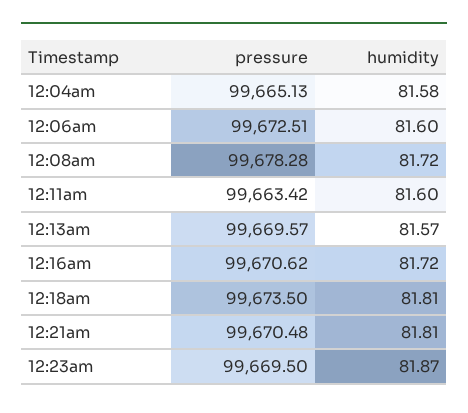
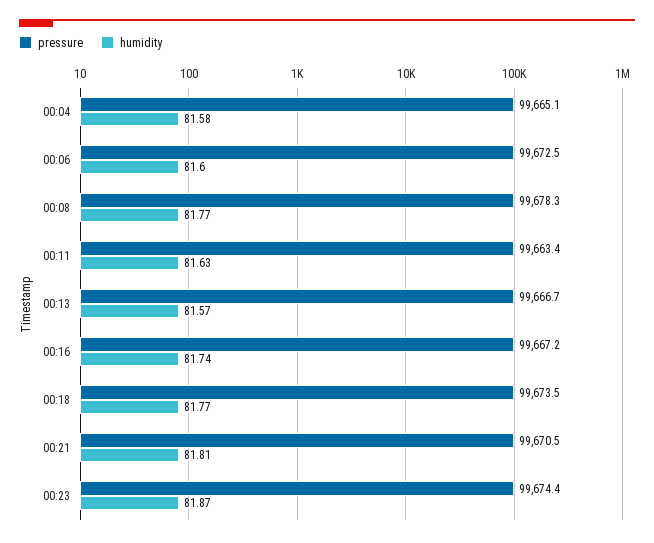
  {
    "pressure": {
      "12:04am": 99665.13,
      "12:06am": 99672.51,
      "12:08am": 99678.28,
      "12:11am": 99663.42,
-     "12:13am": 99669.57,
+     "12:13am": 99666.7,
-     "12:16am": 99670.62,
+     "12:16am": 99667.2,
      "12:18am": 99673.5,
      "12:21am": 99670.48,
-     "12:23am": 99669.5
+     "12:23am": 99674.4
    },
    "humidity": {
      "12:04am": 81.58,
      "12:06am": 81.6,
-     "12:08am": 81.72,
+     "12:08am": 81.77,
-     "12:11am": 81.6,
+     "12:11am": 81.63,
      "12:13am": 81.57,
-     "12:16am": 81.72,
+     "12:16am": 81.74,
-     "12:18am": 81.81,
+     "12:18am": 81.77,
      "12:21am": 81.81,
      "12:23am": 81.87
    }
  }

